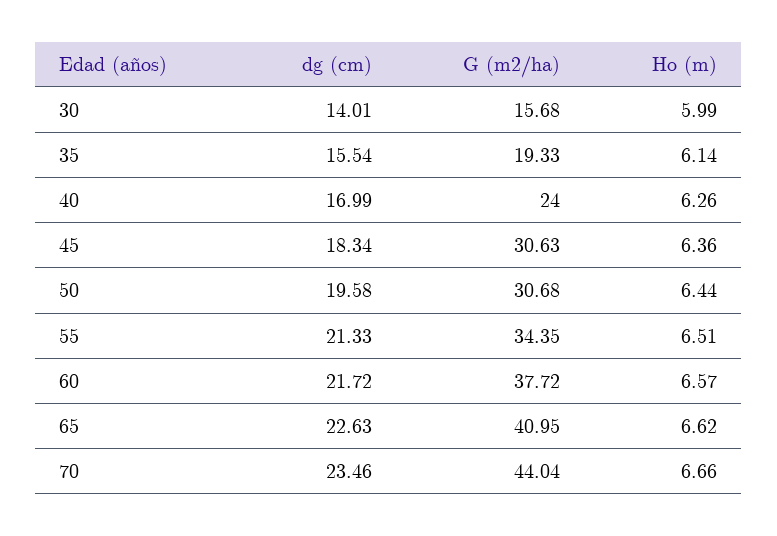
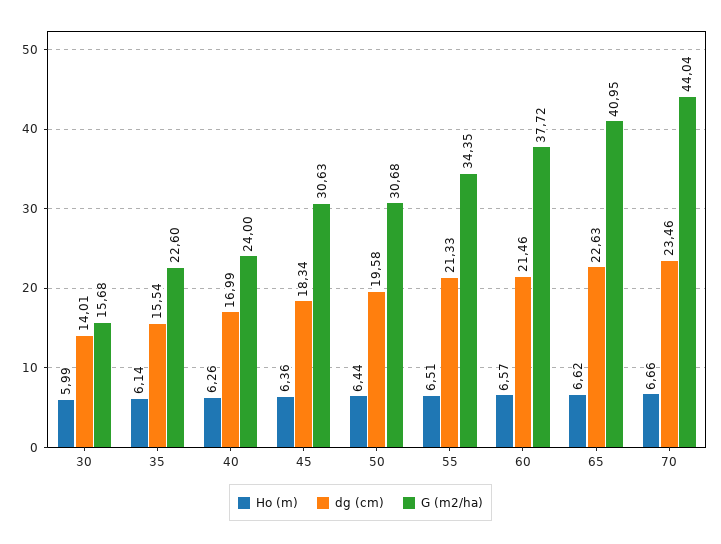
  {
    "dg (cm)": {
      "30": 14.01,
      "35": 15.54,
      "40": 16.99,
      "45": 18.34,
      "50": 19.58,
      "55": 21.33,
-     "60": 21.72,
+     "60": 21.46,
      "65": 22.63,
      "70": 23.46
    },
    "G (m2/ha)": {
      "30": 15.68,
-     "35": 19.33,
+     "35": 22.6,
      "40": 24,
      "45": 30.63,
      "50": 30.68,
      "55": 34.35,
      "60": 37.72,
      "65": 40.95,
      "70": 44.04
    },
    "Ho (m)": {
      "30": 5.99,
      "35": 6.14,
      "40": 6.26,
      "45": 6.36,
      "50": 6.44,
      "55": 6.51,
      "60": 6.57,
      "65": 6.62,
      "70": 6.66
    }
  }

